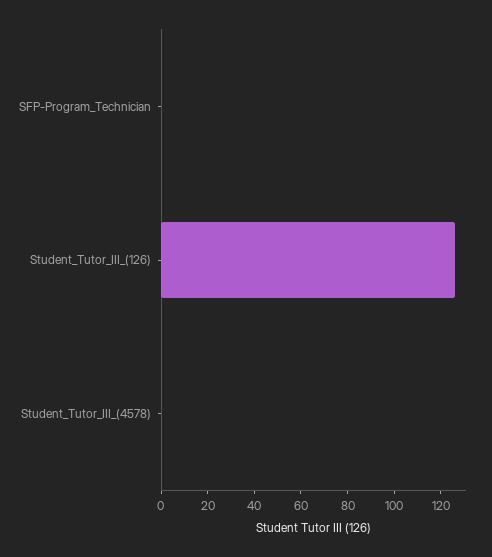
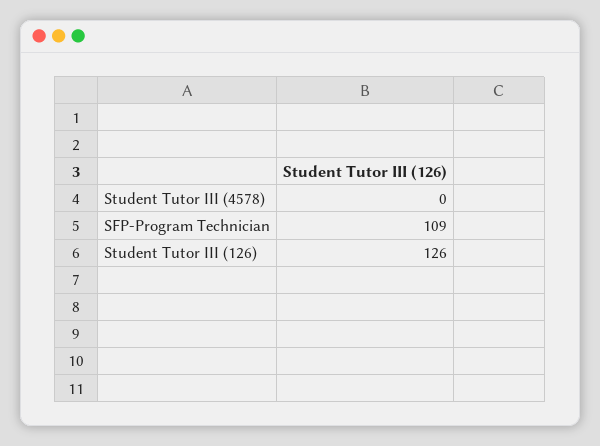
  {
-   "SFP-Program_Technician": 0,
+   "SFP-Program_Technician": 109,
    "Student_Tutor_III_(126)": 126,
    "Student_Tutor_III_(4578)": 0
  }

